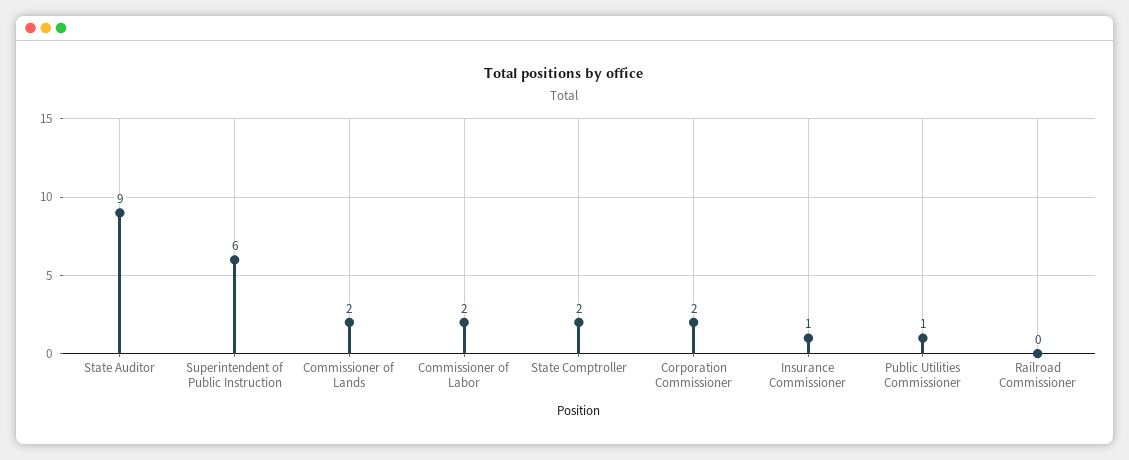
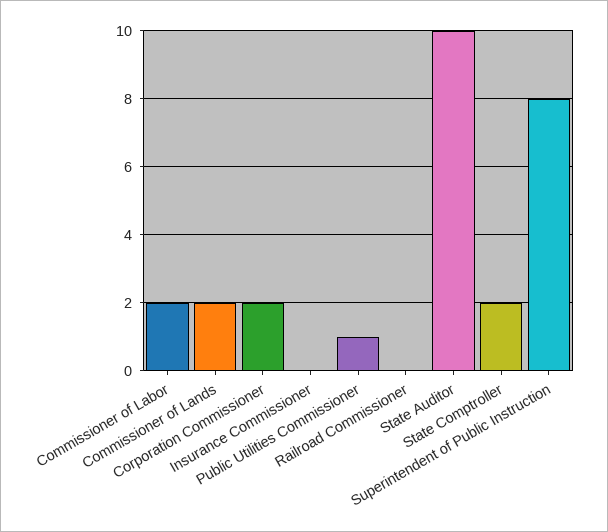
  {
-   "State Auditor": 9,
+   "State Auditor": 10,
-   "Superintendent of Public Instruction": 6,
+   "Superintendent of Public Instruction": 8,
    "Commissioner of Lands": 2,
    "Commissioner of Labor": 2,
    "State Comptroller": 2,
    "Corporation Commissioner": 2,
-   "Insurance Commissioner": 1,
+   "Insurance Commissioner": 0,
    "Public Utilities Commissioner": 1,
    "Railroad Commissioner": 0
  }

